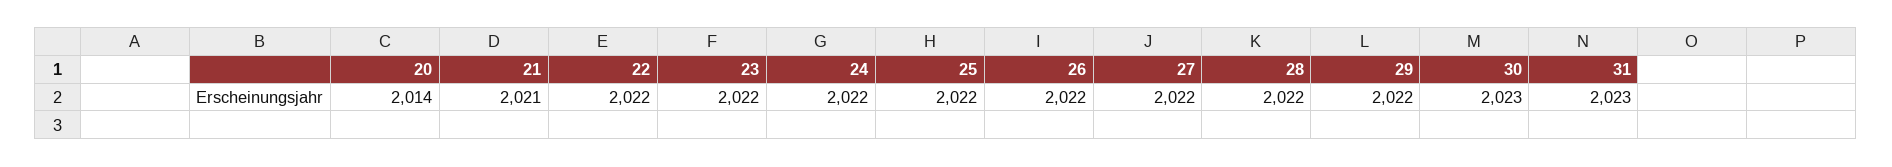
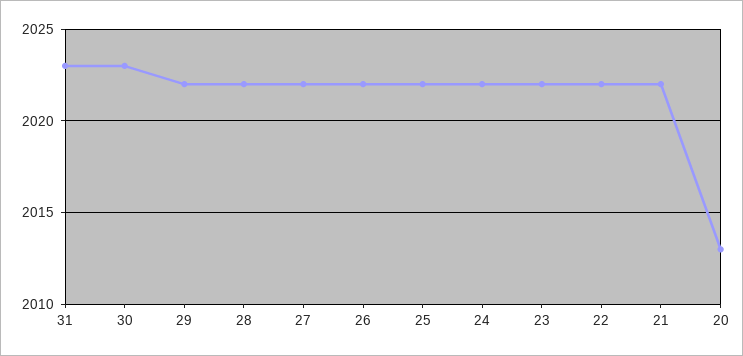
  {
-   "20": 2014,
+   "20": 2013,
-   "21": 2021,
+   "21": 2022,
    "22": 2022,
    "23": 2022,
    "24": 2022,
    "25": 2022,
    "26": 2022,
    "27": 2022,
    "28": 2022,
    "29": 2022,
    "30": 2023,
    "31": 2023
  }

